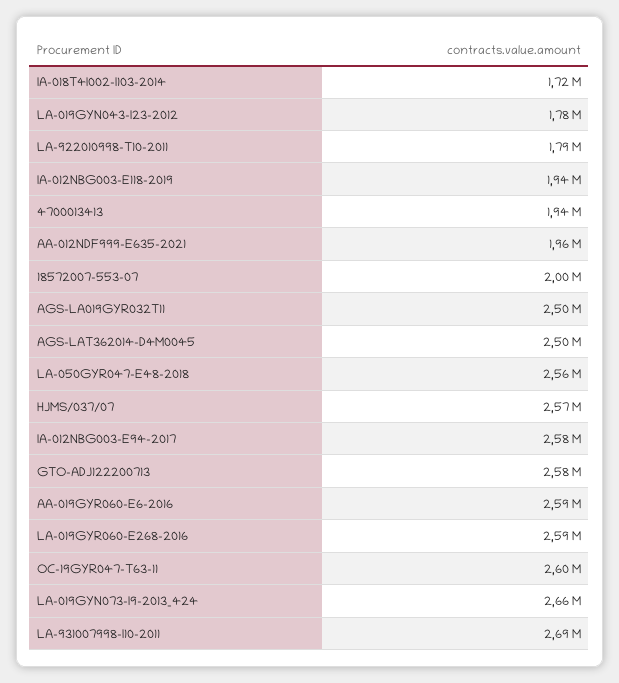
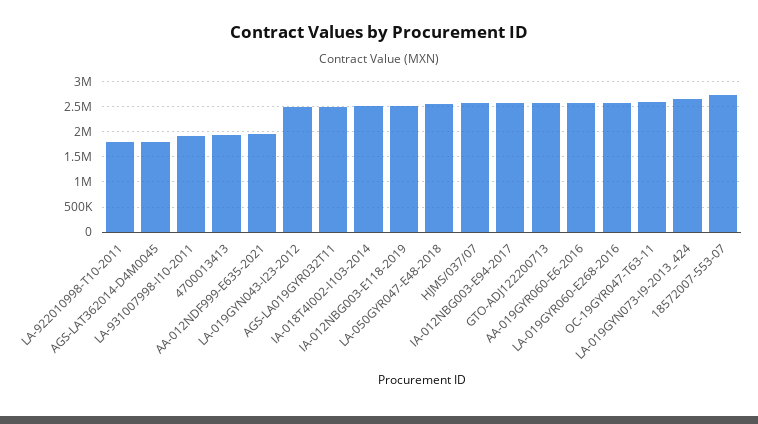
  {
-   "IA-018T4I002-I103-2014": 1720000,
+   "IA-018T4I002-I103-2014": 2500000,
-   "LA-019GYN043-I23-2012": 1780000,
+   "LA-019GYN043-I23-2012": 2500000,
    "LA-922010998-T10-2011": 1790000,
-   "IA-012NBG003-E118-2019": 1940000,
+   "IA-012NBG003-E118-2019": 2500000,
    "4700013413": 1940000,
    "AA-012NDF999-E635-2021": 1960000,
-   "18572007-553-07": 2000000,
+   "18572007-553-07": 2750000,
    "AGS-LA019GYR032T11": 2500000,
-   "AGS-LAT362014-D4M0045": 2500000,
+   "AGS-LAT362014-D4M0045": 1750000,
    "LA-050GYR047-E48-2018": 2560000,
    "HJMS/037/07": 2570000,
    "IA-012NBG003-E94-2017": 2580000,
    "GTO-ADJ122200713": 2580000,
    "AA-019GYR060-E6-2016": 2590000,
    "LA-019GYR060-E268-2016": 2590000,
    "OC-19GYR047-T63-11": 2600000,
    "LA-019GYN073-I9-2013_424": 2660000,
-   "LA-931007998-I10-2011": 2690000
+   "LA-931007998-I10-2011": 2000000
  }

